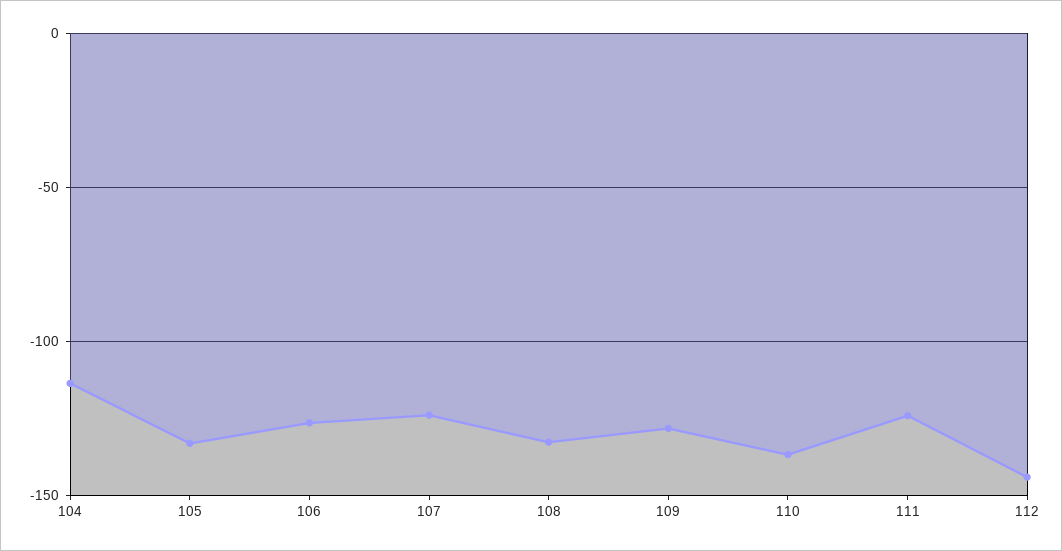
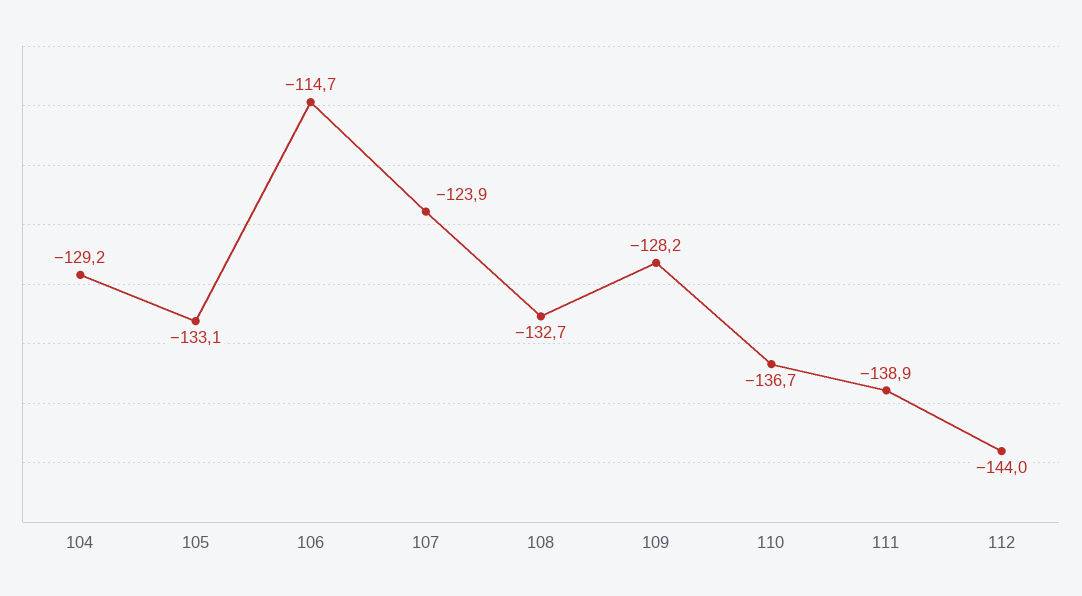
  {
-   "104": -115,
+   "104": -129.2,
    "105": -133.1,
-   "106": -125,
+   "106": -114.7,
    "107": -123.9,
    "108": -132.7,
    "109": -128.2,
    "110": -136.7,
-   "111": -125,
+   "111": -138.9,
    "112": -144
  }

